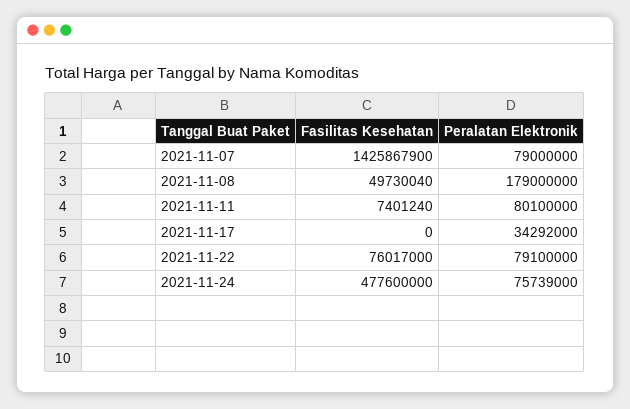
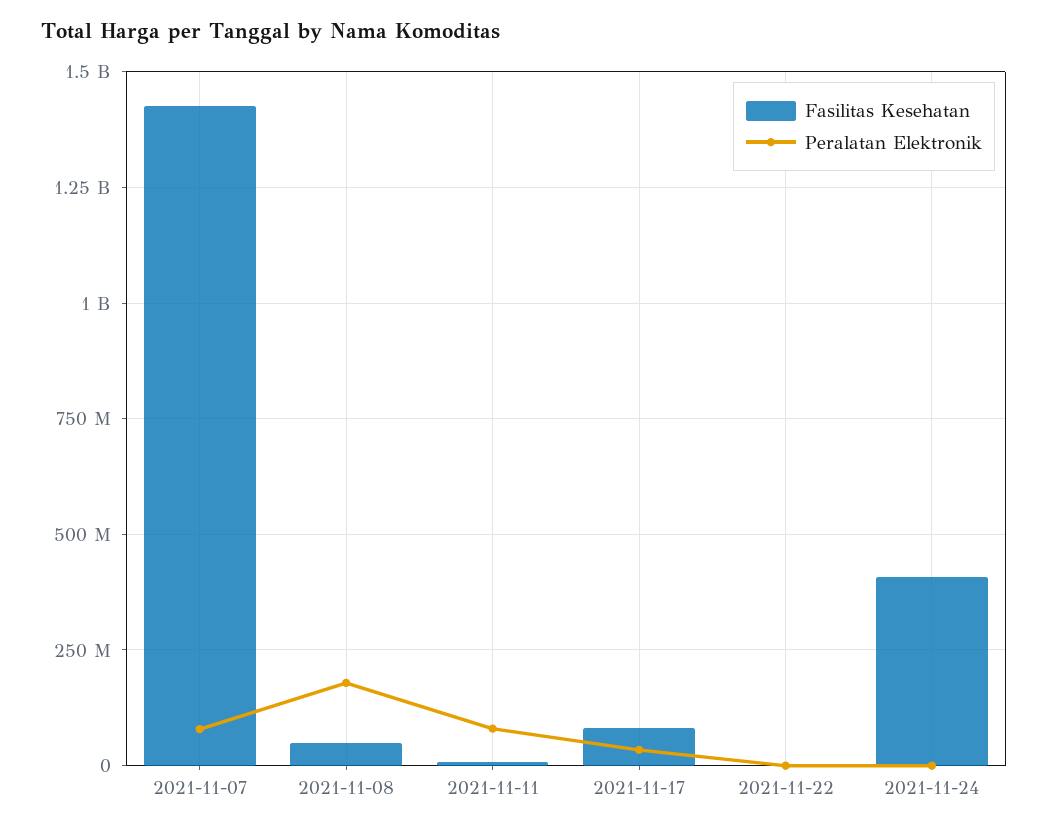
  {
    "Fasilitas Kesehatan": {
      "2021-11-07": 1425867900,
      "2021-11-08": 49730040,
      "2021-11-11": 7401240,
-     "2021-11-17": 0,
+     "2021-11-17": 75000000,
-     "2021-11-22": 76017000,
+     "2021-11-22": 0,
-     "2021-11-24": 477600000
+     "2021-11-24": 400000000
    },
    "Peralatan Elektronik": {
      "2021-11-07": 79000000,
      "2021-11-08": 179000000,
      "2021-11-11": 80100000,
      "2021-11-17": 34292000,
-     "2021-11-22": 79100000,
+     "2021-11-22": 0,
-     "2021-11-24": 75739000
+     "2021-11-24": 0
    }
  }

